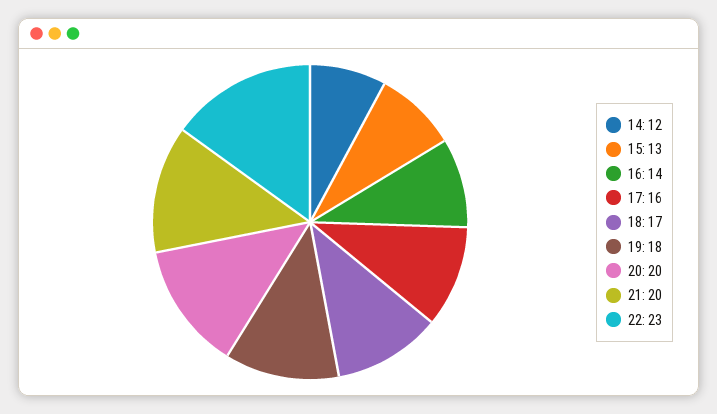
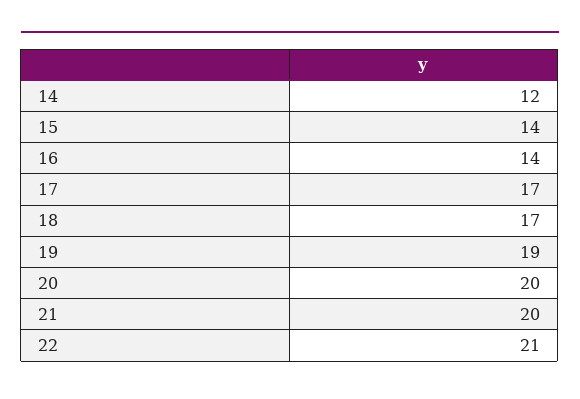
  {
    "14": 12,
-   "15": 13,
+   "15": 14,
    "16": 14,
-   "17": 16,
+   "17": 17,
    "18": 17,
-   "19": 18,
+   "19": 19,
    "20": 20,
    "21": 20,
-   "22": 23
+   "22": 21
  }

